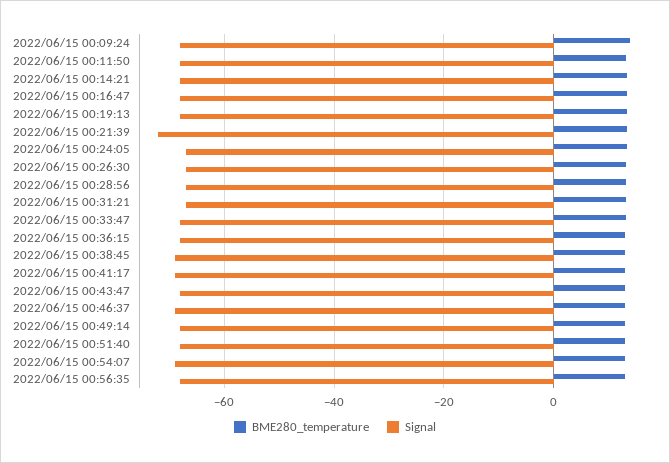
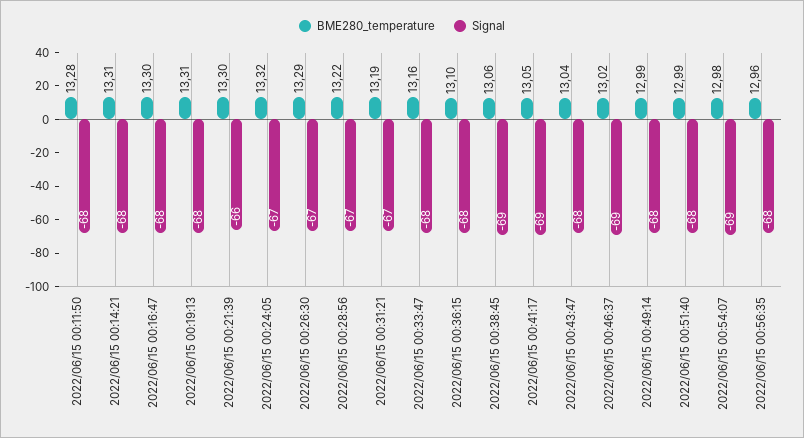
  {
    "BME280_temperature": {
-     "2022/06/15 00:09:24": 14,
      "2022/06/15 00:11:50": 13.28,
      "2022/06/15 00:14:21": 13.31,
      "2022/06/15 00:16:47": 13.3,
      "2022/06/15 00:19:13": 13.31,
      "2022/06/15 00:21:39": 13.3,
      "2022/06/15 00:24:05": 13.32,
      "2022/06/15 00:26:30": 13.29,
      "2022/06/15 00:28:56": 13.22,
      "2022/06/15 00:31:21": 13.19,
      "2022/06/15 00:33:47": 13.16,
      "2022/06/15 00:36:15": 13.1,
      "2022/06/15 00:38:45": 13.06,
      "2022/06/15 00:41:17": 13.05,
      "2022/06/15 00:43:47": 13.04,
      "2022/06/15 00:46:37": 13.02,
      "2022/06/15 00:49:14": 12.99,
      "2022/06/15 00:51:40": 12.99,
      "2022/06/15 00:54:07": 12.98,
      "2022/06/15 00:56:35": 12.96
    },
    "Signal": {
-     "2022/06/15 00:09:24": -68,
      "2022/06/15 00:11:50": -68,
      "2022/06/15 00:14:21": -68,
      "2022/06/15 00:16:47": -68,
      "2022/06/15 00:19:13": -68,
-     "2022/06/15 00:21:39": -72,
+     "2022/06/15 00:21:39": -66,
      "2022/06/15 00:24:05": -67,
      "2022/06/15 00:26:30": -67,
      "2022/06/15 00:28:56": -67,
      "2022/06/15 00:31:21": -67,
      "2022/06/15 00:33:47": -68,
      "2022/06/15 00:36:15": -68,
      "2022/06/15 00:38:45": -69,
      "2022/06/15 00:41:17": -69,
      "2022/06/15 00:43:47": -68,
      "2022/06/15 00:46:37": -69,
      "2022/06/15 00:49:14": -68,
      "2022/06/15 00:51:40": -68,
      "2022/06/15 00:54:07": -69,
      "2022/06/15 00:56:35": -68
    }
  }

